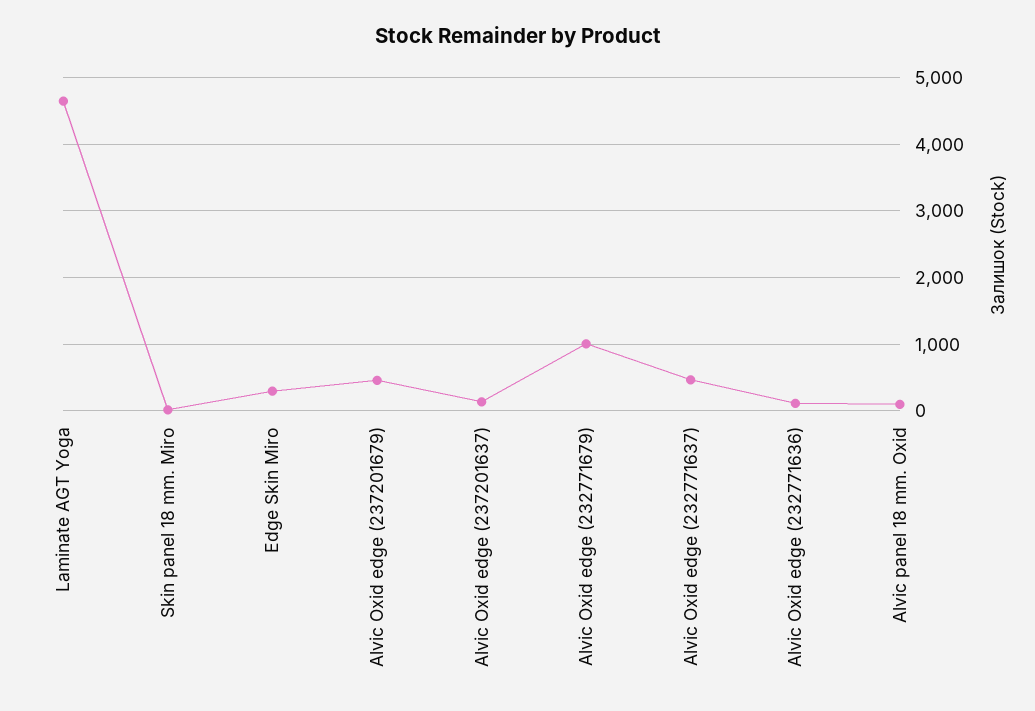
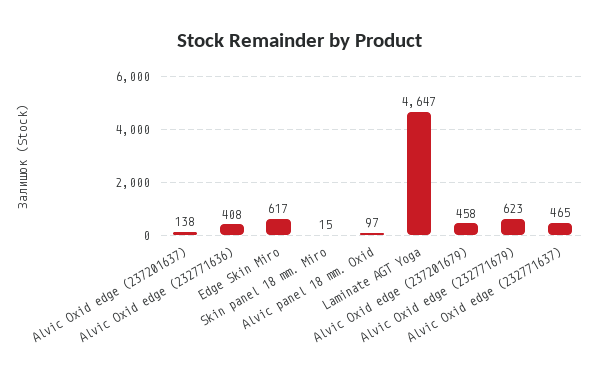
  {
    "Laminate AGT Yoga": 4647,
    "Skin panel 18 mm. Miro": 15,
-   "Edge Skin Miro": 300,
+   "Edge Skin Miro": 617,
    "Alvic Oxid edge (237201679)": 458,
    "Alvic Oxid edge (237201637)": 138,
-   "Alvic Oxid edge (232771679)": 1000,
+   "Alvic Oxid edge (232771679)": 623,
    "Alvic Oxid edge (232771637)": 465,
-   "Alvic Oxid edge (232771636)": 100,
+   "Alvic Oxid edge (232771636)": 408,
    "Alvic panel 18 mm. Oxid": 97
  }

